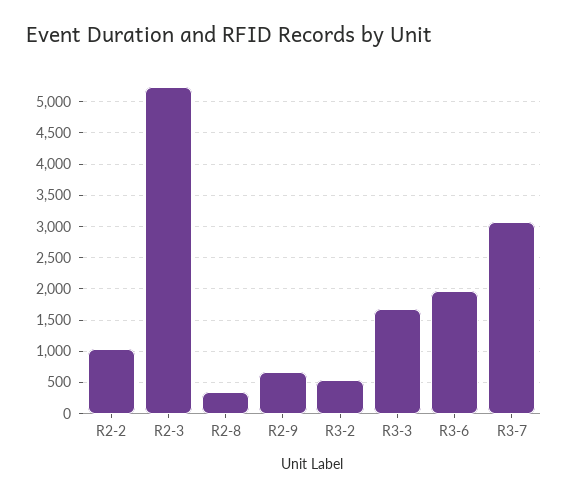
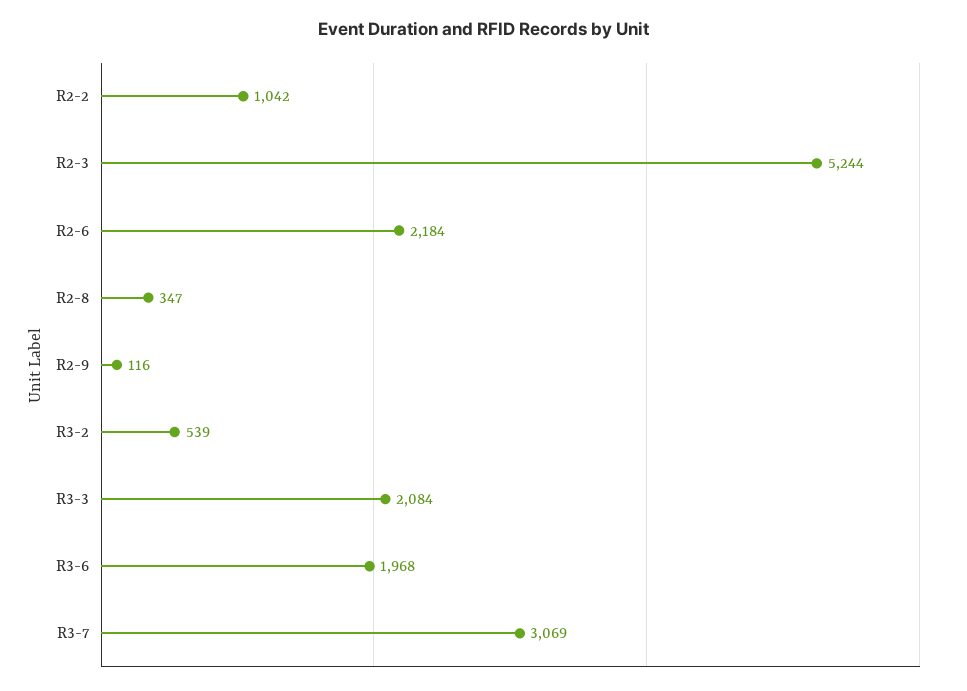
  {
    "R2-2": 1042,
    "R2-3": 5244,
    "R2-8": 347,
-   "R2-9": 700,
+   "R2-9": 116,
    "R3-2": 539,
-   "R3-3": 1700,
+   "R3-3": 2084,
    "R3-6": 1968,
-   "R3-7": 3069
+   "R3-7": 3069,
+   "R2-6": 2184
  }

